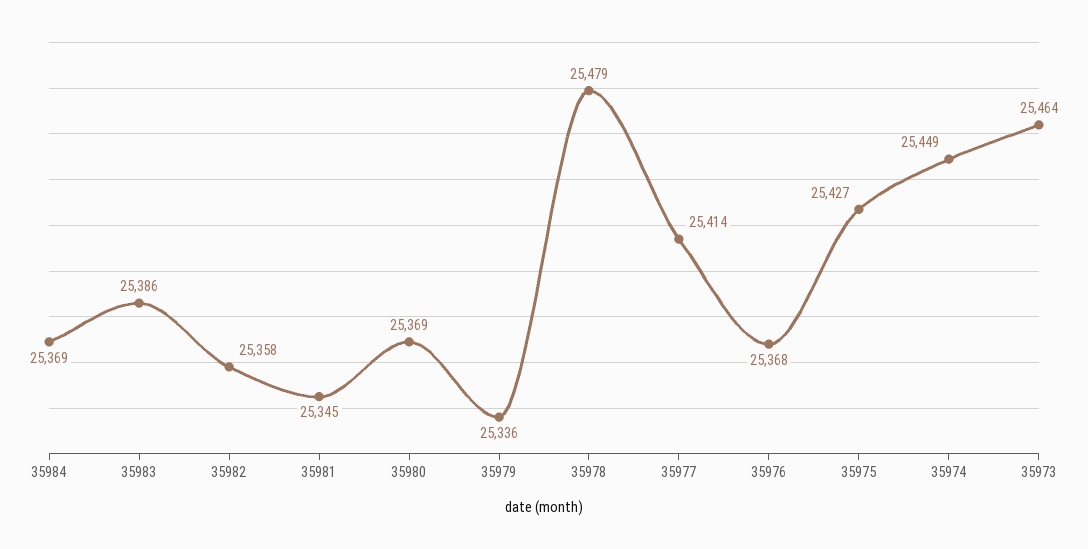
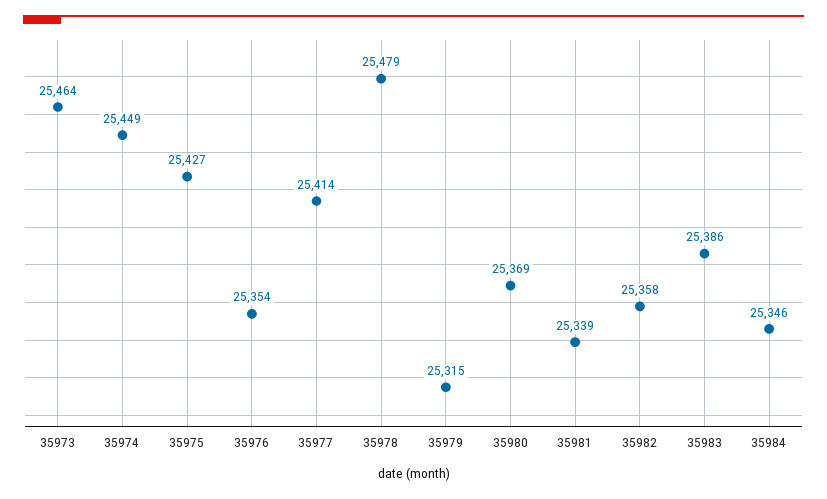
  {
-   "35984": 25369,
+   "35984": 25346,
    "35983": 25386,
    "35982": 25358,
-   "35981": 25345,
+   "35981": 25339,
    "35980": 25369,
-   "35979": 25336,
+   "35979": 25315,
    "35978": 25479,
    "35977": 25414,
-   "35976": 25368,
+   "35976": 25354,
    "35975": 25427,
    "35974": 25449,
    "35973": 25464
  }

